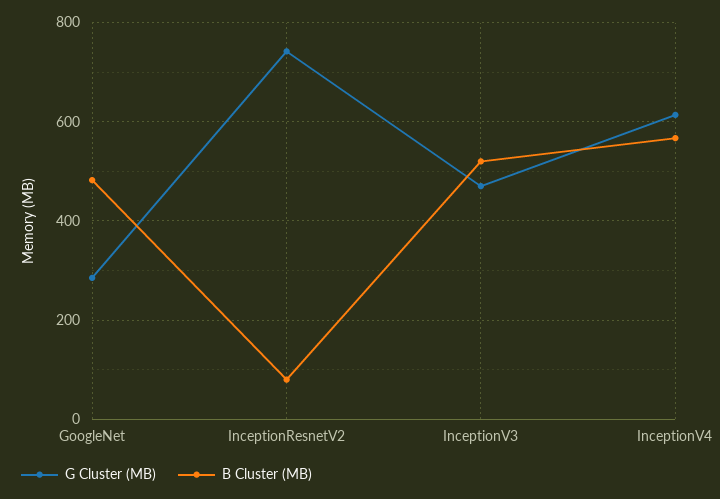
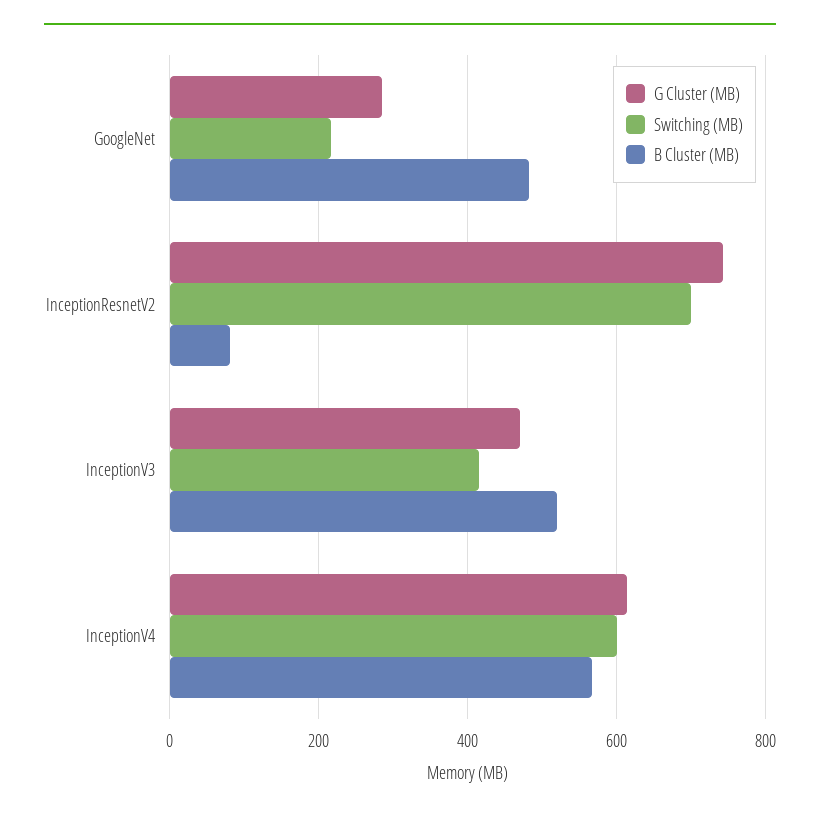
  {
    "G Cluster (MB)": {
      "GoogleNet": 280,
      "InceptionResnetV2": 740,
      "InceptionV3": 480,
      "InceptionV4": 620
    },
    "B Cluster (MB)": {
      "GoogleNet": 480,
      "InceptionResnetV2": 80,
      "InceptionV3": 520,
      "InceptionV4": 560
-   }
+   },
+   "Switching (MB)": {
+     "GoogleNet": 220,
+     "InceptionResnetV2": 700,
+     "InceptionV3": 420,
+     "InceptionV4": 600
+   }
  }

